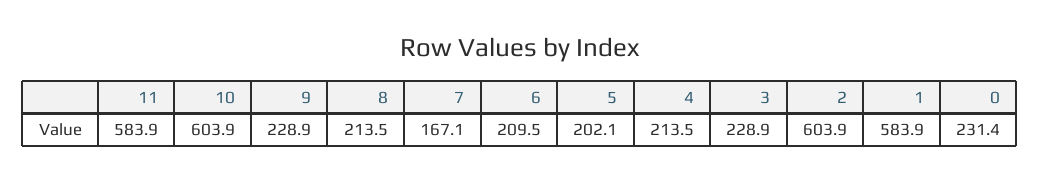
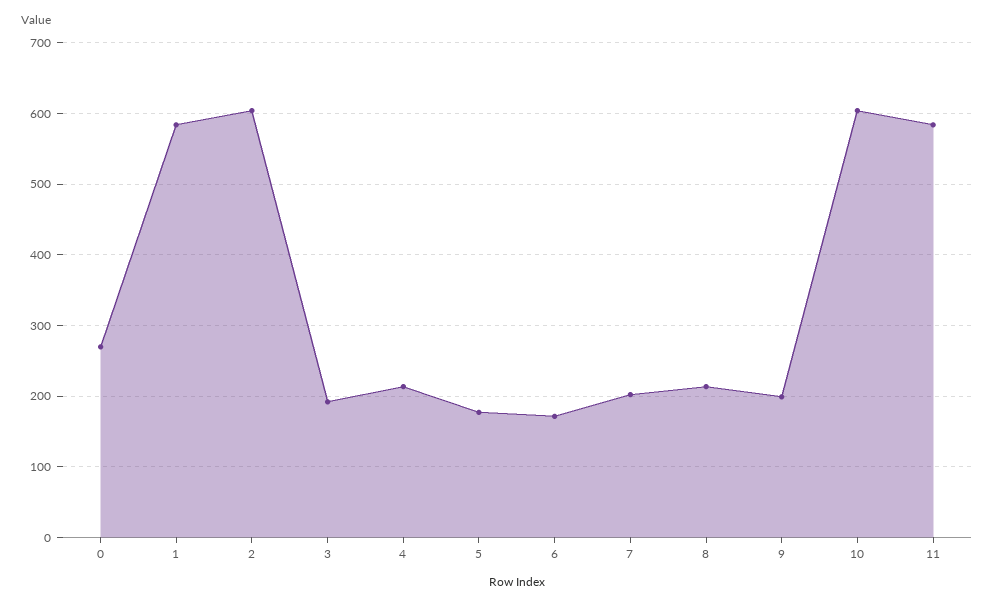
  {
    "11": 583.9,
    "10": 603.9,
-   "9": 228.9,
+   "9": 200,
    "8": 213.5,
-   "7": 167.1,
+   "7": 200,
-   "6": 209.5,
+   "6": 170,
-   "5": 202.1,
+   "5": 180,
    "4": 213.5,
-   "3": 228.9,
+   "3": 190,
    "2": 603.9,
    "1": 583.9,
-   "0": 231.4
+   "0": 270
  }

